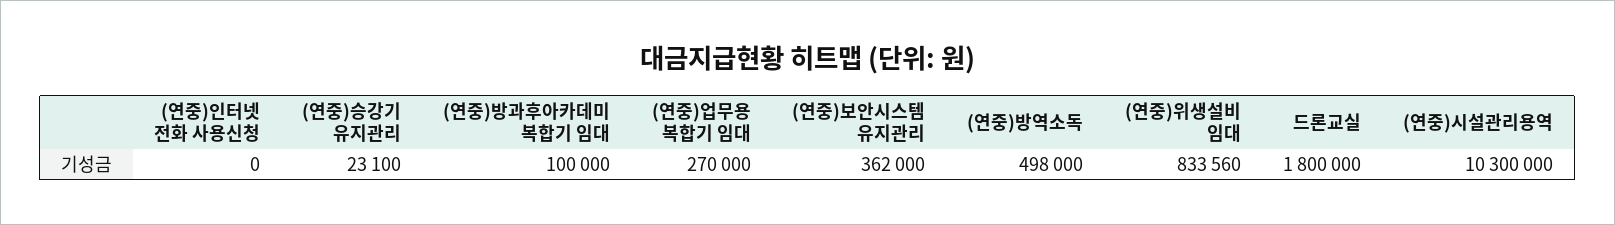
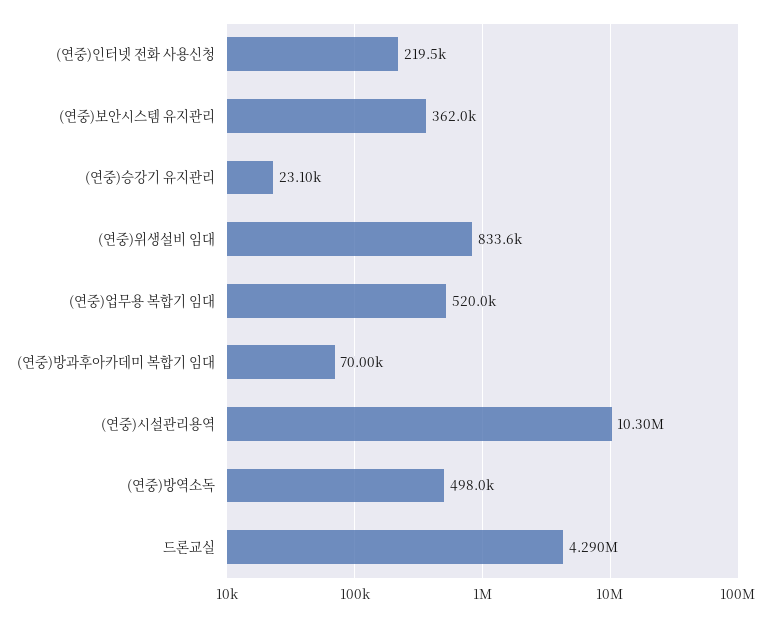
  {
-   "(연중)인터넷 전화 사용신청": 0,
+   "(연중)인터넷 전화 사용신청": 219500,
    "(연중)승강기 유지관리": 23100,
-   "(연중)방과후아카데미 복합기 임대": 100000,
+   "(연중)방과후아카데미 복합기 임대": 70000,
-   "(연중)업무용 복합기 임대": 270000,
+   "(연중)업무용 복합기 임대": 520000,
    "(연중)보안시스템 유지관리": 362000,
    "(연중)방역소독": 498000,
    "(연중)위생설비 임대": 833560,
-   "드론교실": 1800000,
+   "드론교실": 4290000,
    "(연중)시설관리용역": 10300000
  }

